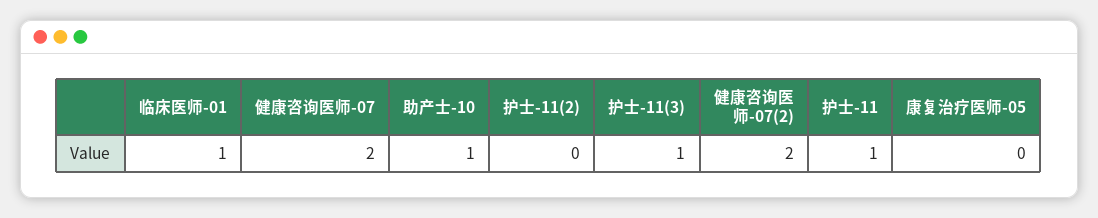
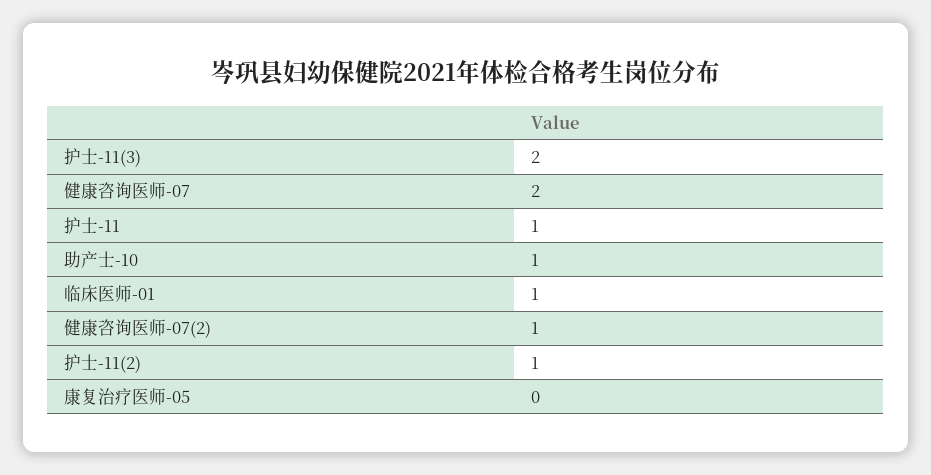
  {
    "临床医师-01": 1,
    "健康咨询医师-07": 2,
    "助产士-10": 1,
-   "护士-11(2)": 0,
+   "护士-11(2)": 1,
-   "护士-11(3)": 1,
+   "护士-11(3)": 2,
-   "健康咨询医师-07(2)": 2,
+   "健康咨询医师-07(2)": 1,
    "护士-11": 1,
    "康复治疗医师-05": 0
  }

